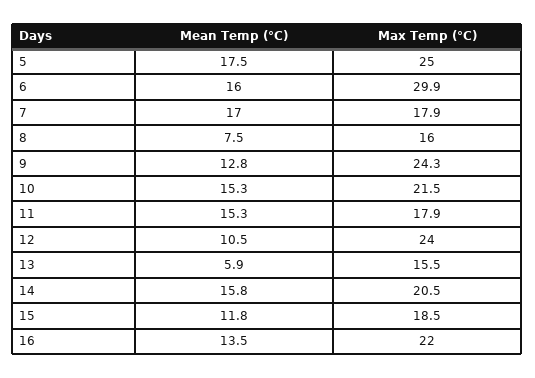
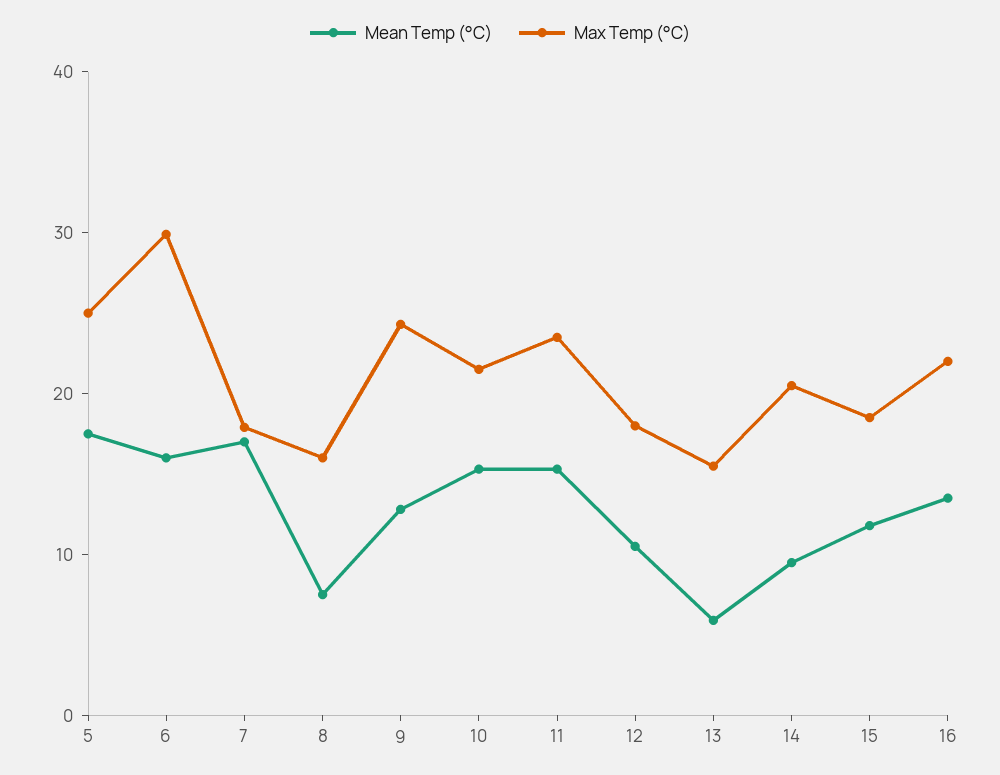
  {
    "Mean Temp (°C)": {
      "5": 17.5,
      "6": 16,
      "7": 17,
      "8": 7.5,
      "9": 12.8,
      "10": 15.3,
      "11": 15.3,
      "12": 10.5,
      "13": 5.9,
-     "14": 15.8,
+     "14": 10,
      "15": 11.8,
      "16": 13.5
    },
    "Max Temp (°C)": {
      "5": 25,
      "6": 29.9,
      "7": 17.9,
      "8": 16,
      "9": 24.3,
      "10": 21.5,
-     "11": 17.9,
+     "11": 24,
-     "12": 24,
+     "12": 18,
      "13": 15.5,
      "14": 20.5,
      "15": 18.5,
      "16": 22
    }
  }

